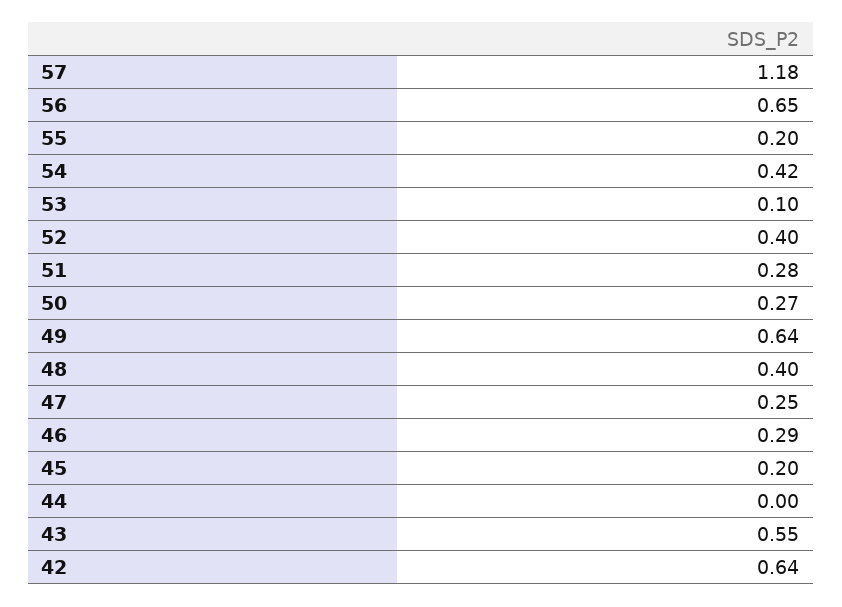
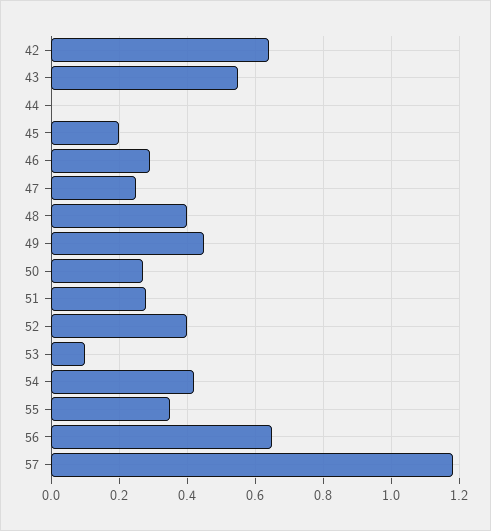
  {
    "57": 1.18,
    "56": 0.65,
-   "55": 0.2,
+   "55": 0.35,
    "54": 0.42,
    "53": 0.1,
    "52": 0.4,
    "51": 0.28,
    "50": 0.27,
-   "49": 0.64,
+   "49": 0.45,
    "48": 0.4,
    "47": 0.25,
    "46": 0.29,
    "45": 0.2,
    "44": 0,
    "43": 0.55,
    "42": 0.64
  }

